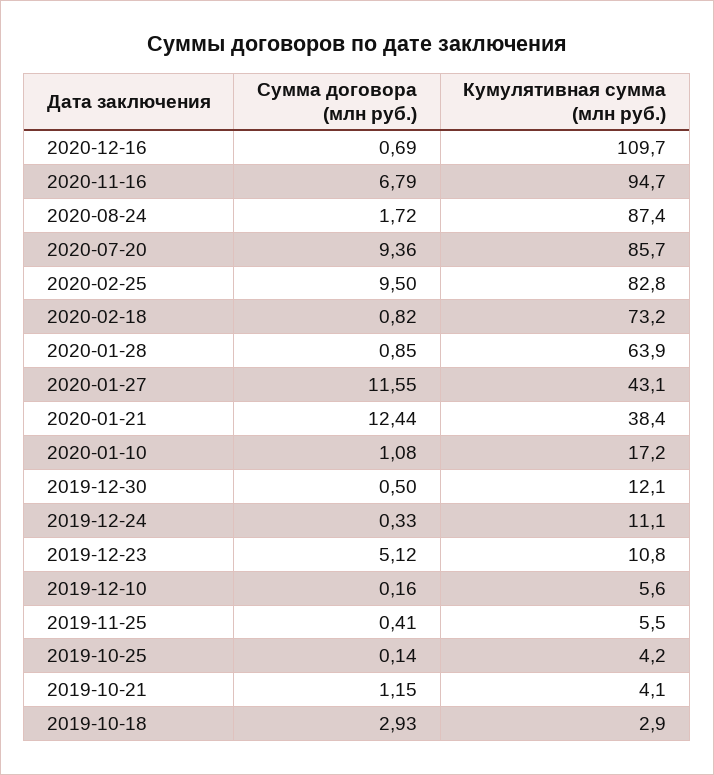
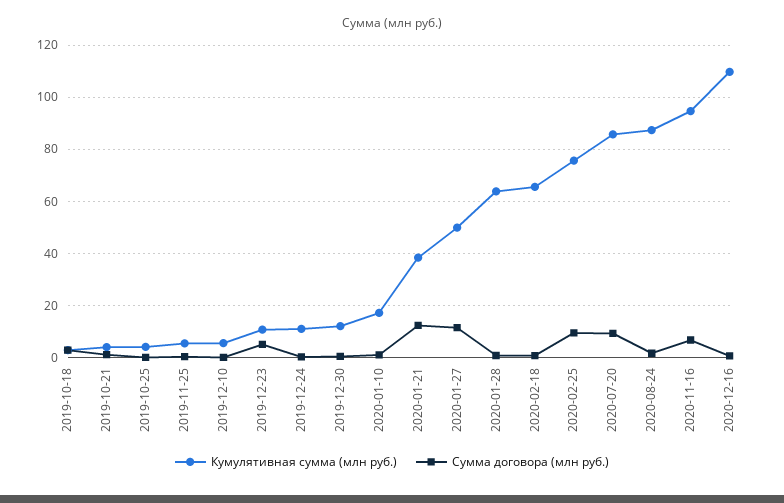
  {
    "Сумма договора (млн руб.)": {
      "2020-12-16": 0.69,
      "2020-11-16": 6.79,
      "2020-08-24": 1.72,
      "2020-07-20": 9.36,
      "2020-02-25": 9.5,
      "2020-02-18": 0.82,
      "2020-01-28": 0.85,
      "2020-01-27": 11.55,
      "2020-01-21": 12.44,
      "2020-01-10": 1.08,
      "2019-12-30": 0.5,
      "2019-12-24": 0.33,
      "2019-12-23": 5.12,
      "2019-12-10": 0.16,
      "2019-11-25": 0.41,
      "2019-10-25": 0.14,
      "2019-10-21": 1.15,
      "2019-10-18": 2.93
    },
    "Кумулятивная сумма (млн руб.)": {
      "2020-12-16": 109.7,
      "2020-11-16": 94.7,
      "2020-08-24": 87.4,
      "2020-07-20": 85.7,
-     "2020-02-25": 82.8,
+     "2020-02-25": 75,
-     "2020-02-18": 73.2,
+     "2020-02-18": 65,
      "2020-01-28": 63.9,
-     "2020-01-27": 43.1,
+     "2020-01-27": 50,
      "2020-01-21": 38.4,
      "2020-01-10": 17.2,
      "2019-12-30": 12.1,
      "2019-12-24": 11.1,
      "2019-12-23": 10.8,
      "2019-12-10": 5.6,
      "2019-11-25": 5.5,
      "2019-10-25": 4.2,
      "2019-10-21": 4.1,
      "2019-10-18": 2.9
    }
  }

